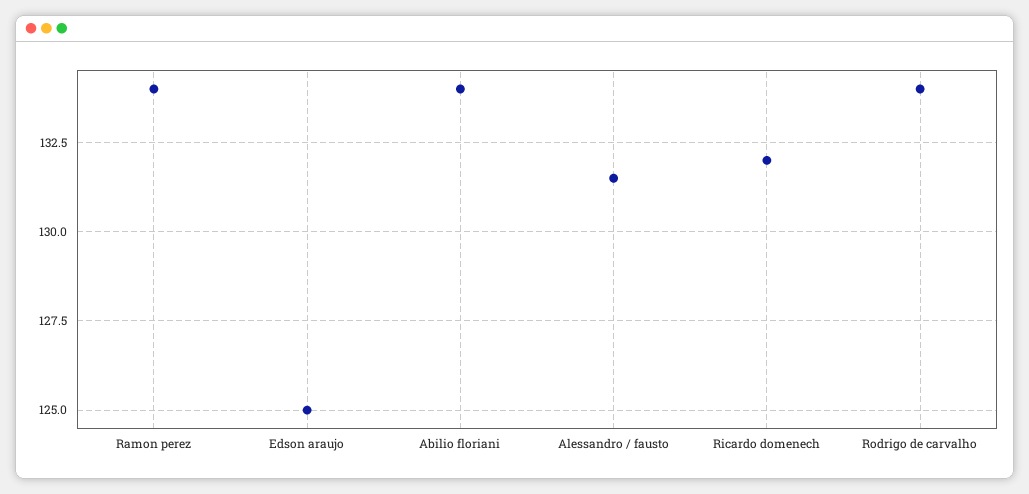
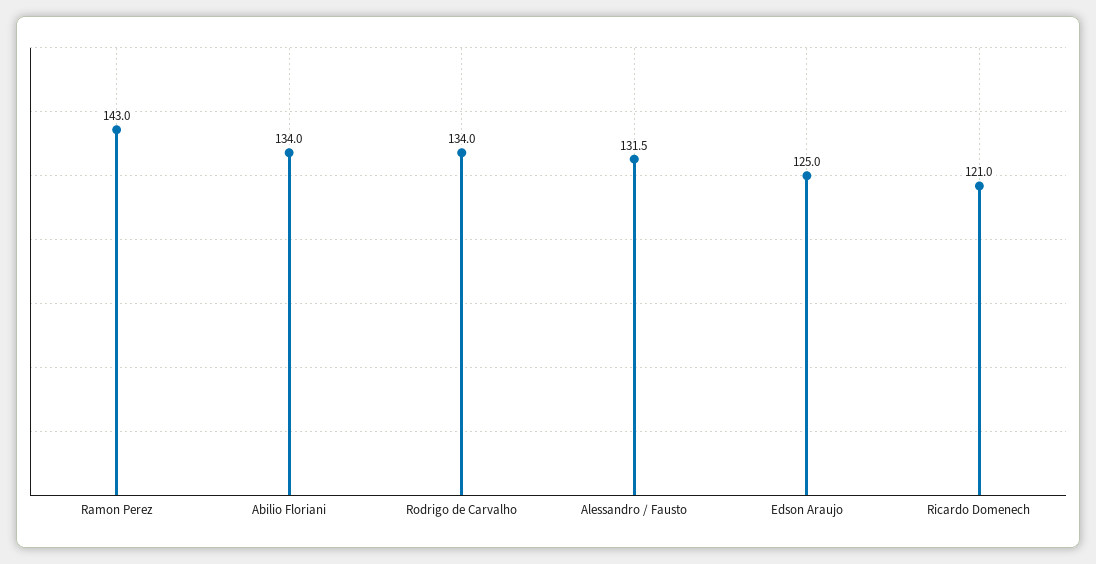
  {
-   "Ramon perez": 134,
+   "Ramon perez": 143,
    "Edson araujo": 125,
    "Abilio floriani": 134,
    "Alessandro / fausto": 131.5,
-   "Ricardo domenech": 132,
+   "Ricardo domenech": 121,
    "Rodrigo de carvalho": 134
  }

